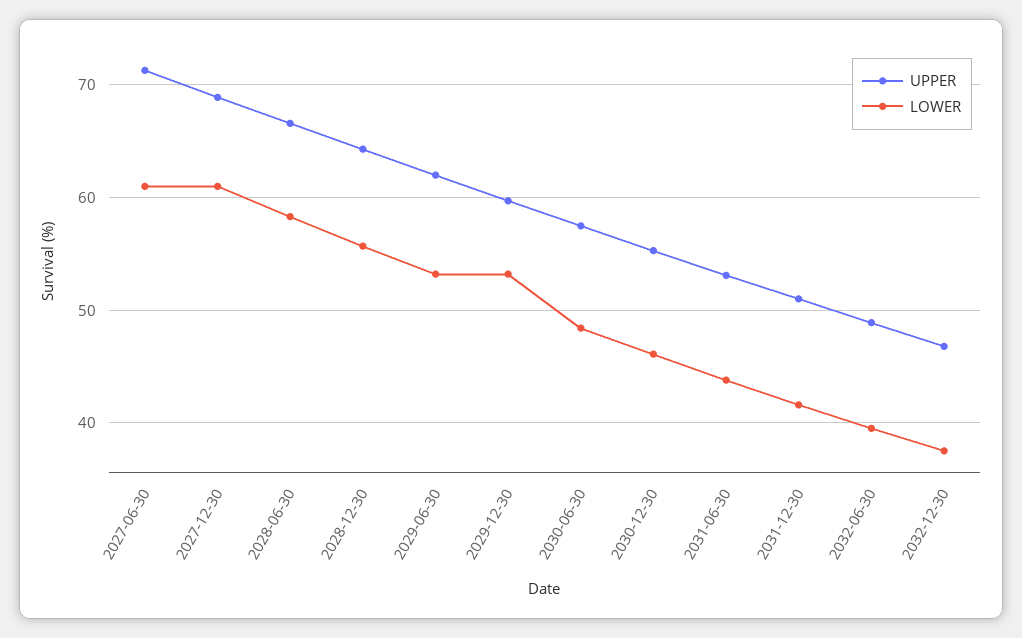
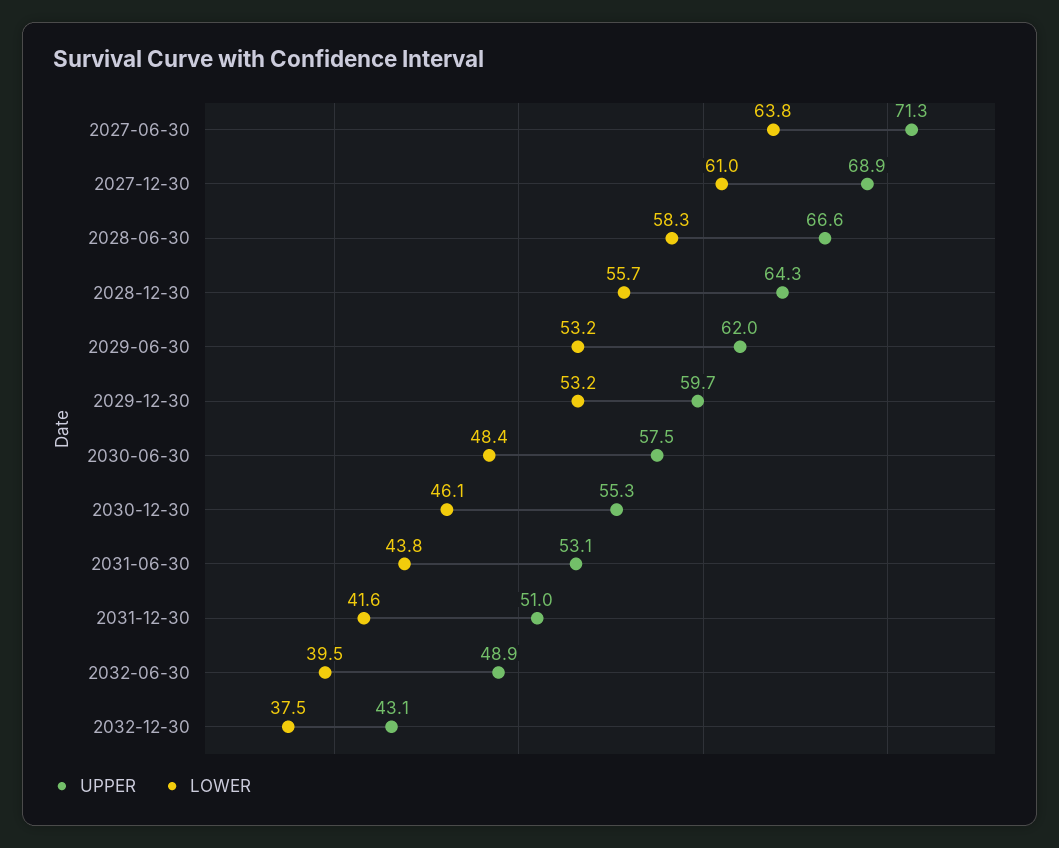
  {
    "UPPER": {
      "2027-06-30": 71.3,
      "2027-12-30": 68.9,
      "2028-06-30": 66.6,
      "2028-12-30": 64.3,
      "2029-06-30": 62,
      "2029-12-30": 59.7,
      "2030-06-30": 57.5,
      "2030-12-30": 55.3,
      "2031-06-30": 53.1,
      "2031-12-30": 51,
      "2032-06-30": 48.9,
-     "2032-12-30": 47
+     "2032-12-30": 43.1
    },
    "LOWER": {
-     "2027-06-30": 61,
+     "2027-06-30": 63.8,
      "2027-12-30": 61,
      "2028-06-30": 58.3,
      "2028-12-30": 55.7,
      "2029-06-30": 53.2,
      "2029-12-30": 53.2,
      "2030-06-30": 48.4,
      "2030-12-30": 46.1,
      "2031-06-30": 43.8,
      "2031-12-30": 41.6,
      "2032-06-30": 39.5,
      "2032-12-30": 37.5
    }
  }

